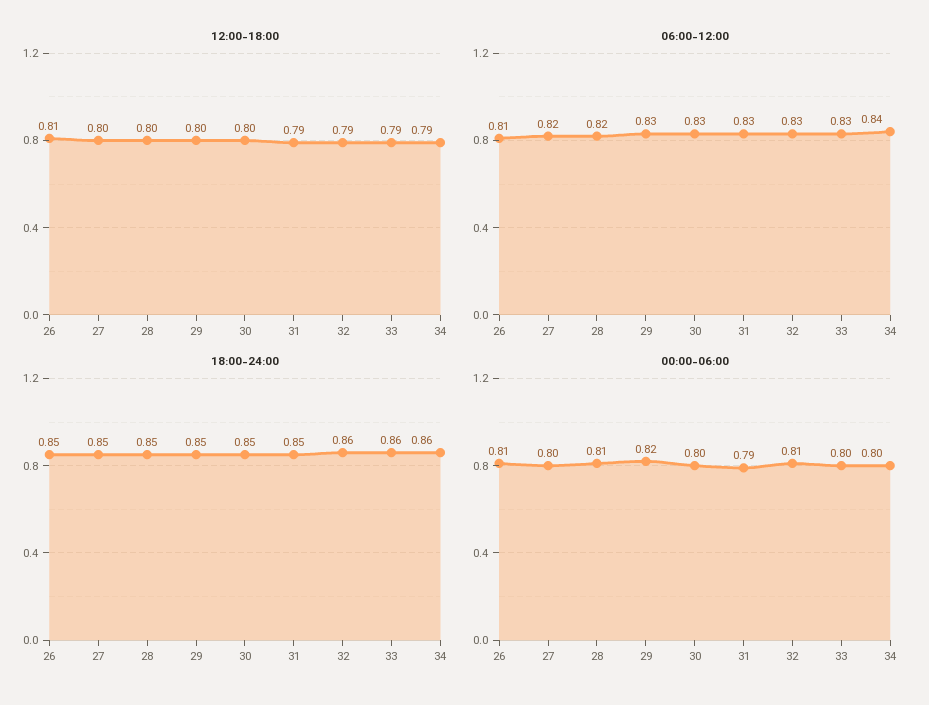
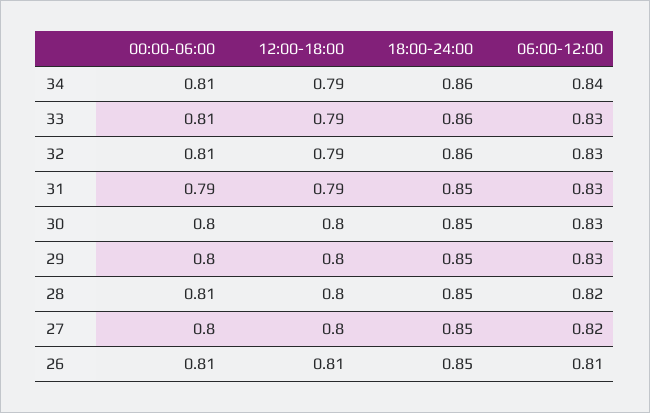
  {
    "12:00-18:00": {
      "26": 0.81,
      "27": 0.8,
      "28": 0.8,
      "29": 0.8,
      "30": 0.8,
      "31": 0.79,
      "32": 0.79,
      "33": 0.79,
      "34": 0.79
    },
    "06:00-12:00": {
      "26": 0.81,
      "27": 0.82,
      "28": 0.82,
      "29": 0.83,
      "30": 0.83,
      "31": 0.83,
      "32": 0.83,
      "33": 0.83,
      "34": 0.84
    },
    "18:00-24:00": {
      "26": 0.85,
      "27": 0.85,
      "28": 0.85,
      "29": 0.85,
      "30": 0.85,
      "31": 0.85,
      "32": 0.86,
      "33": 0.86,
      "34": 0.86
    },
    "00:00-06:00": {
      "26": 0.81,
      "27": 0.8,
      "28": 0.81,
-     "29": 0.82,
+     "29": 0.8,
      "30": 0.8,
      "31": 0.79,
      "32": 0.81,
-     "33": 0.8,
+     "33": 0.81,
-     "34": 0.8
+     "34": 0.81
    }
  }

